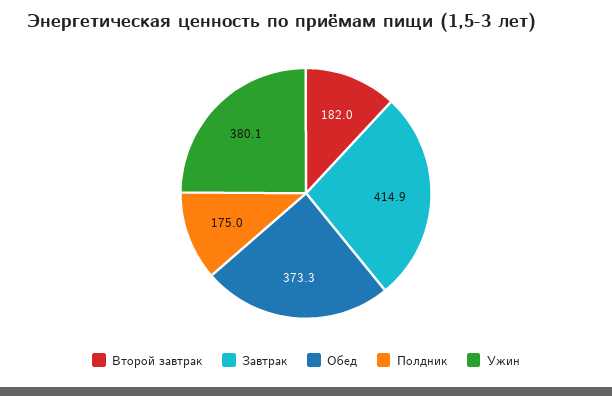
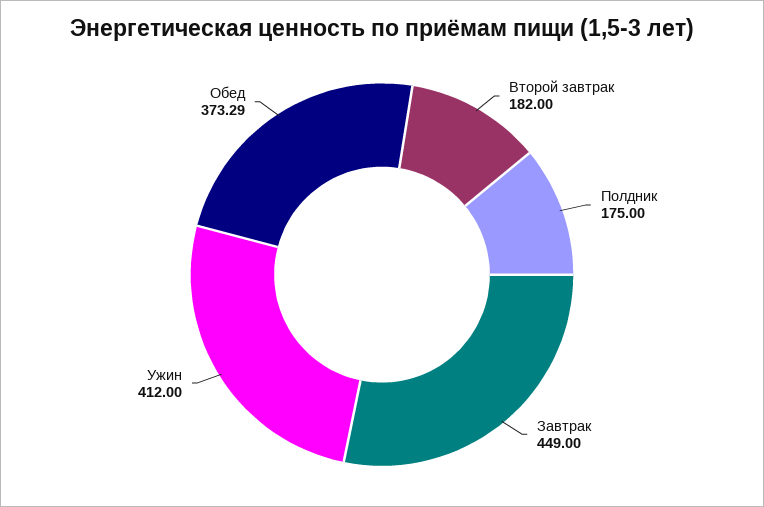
  {
    "Второй завтрак": 182,
-   "Завтрак": 414.9,
+   "Завтрак": 449,
    "Обед": 373.29,
    "Полдник": 175,
-   "Ужин": 380.1
+   "Ужин": 412
  }

